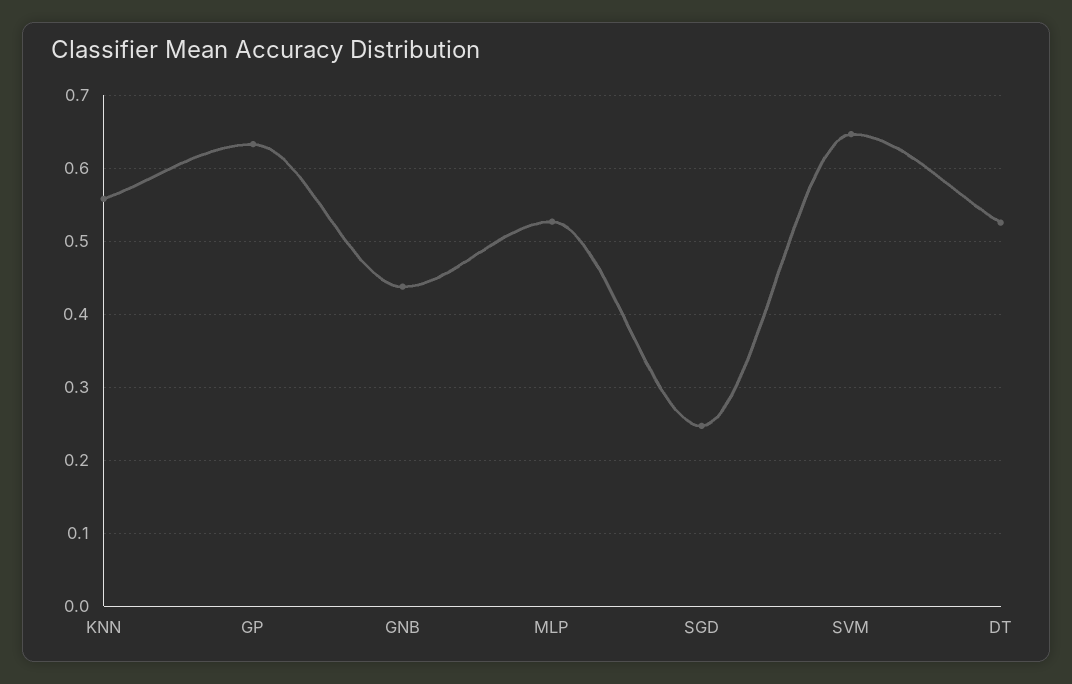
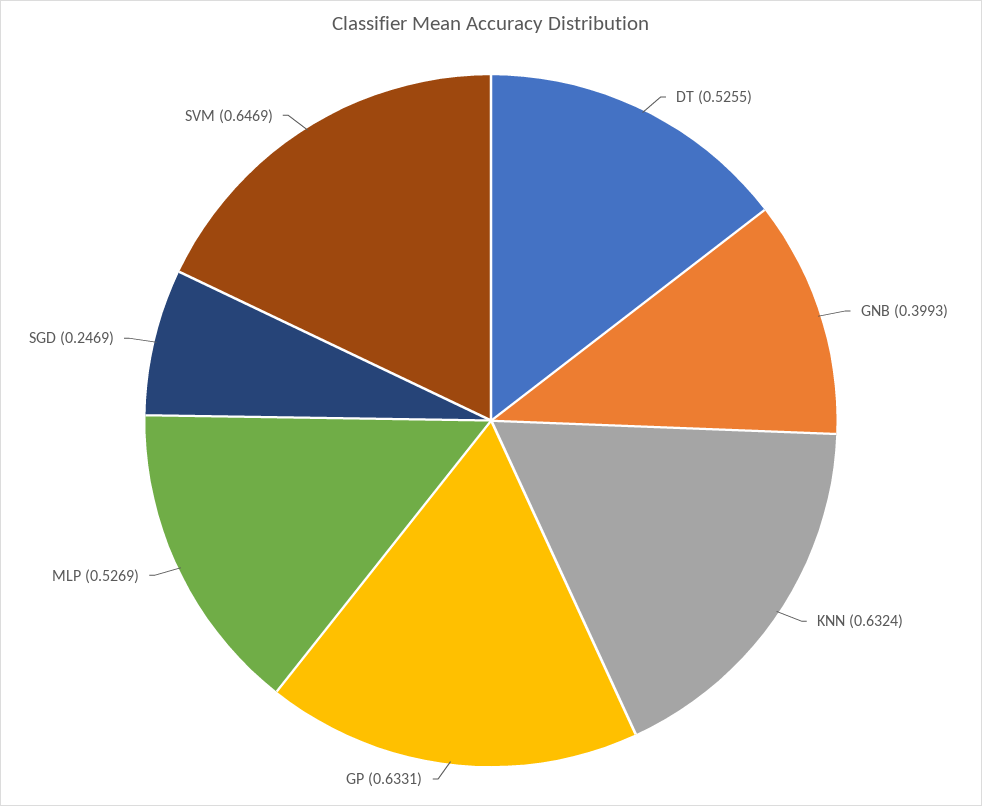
  {
-   "KNN": 0.56,
+   "KNN": 0.6324,
    "GP": 0.6331,
-   "GNB": 0.44,
+   "GNB": 0.3993,
    "MLP": 0.5269,
    "SGD": 0.2469,
    "SVM": 0.6469,
    "DT": 0.5255
  }

